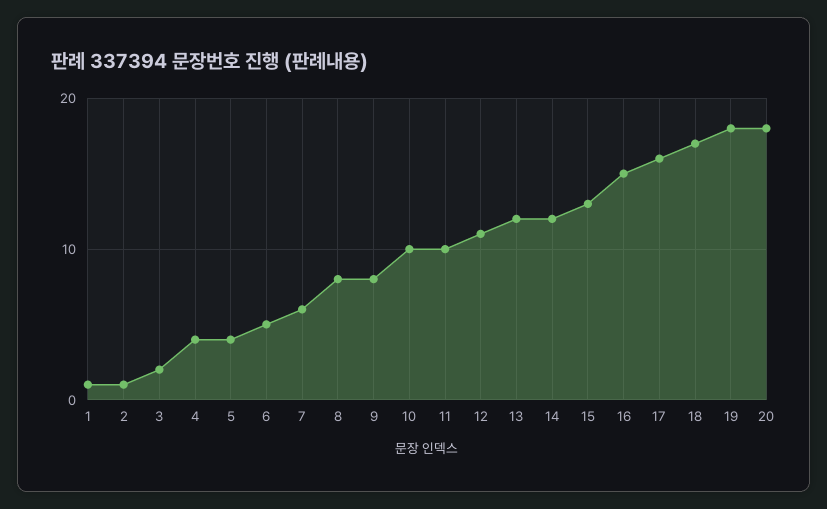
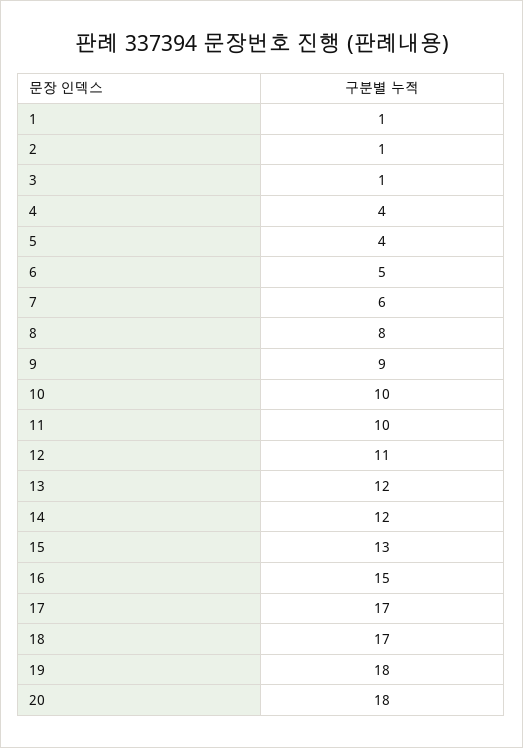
  {
    "1": 1,
    "2": 1,
-   "3": 2,
+   "3": 1,
    "4": 4,
    "5": 4,
    "6": 5,
    "7": 6,
    "8": 8,
-   "9": 8,
+   "9": 9,
    "10": 10,
    "11": 10,
    "12": 11,
    "13": 12,
    "14": 12,
    "15": 13,
    "16": 15,
-   "17": 16,
+   "17": 17,
    "18": 17,
    "19": 18,
    "20": 18
  }

